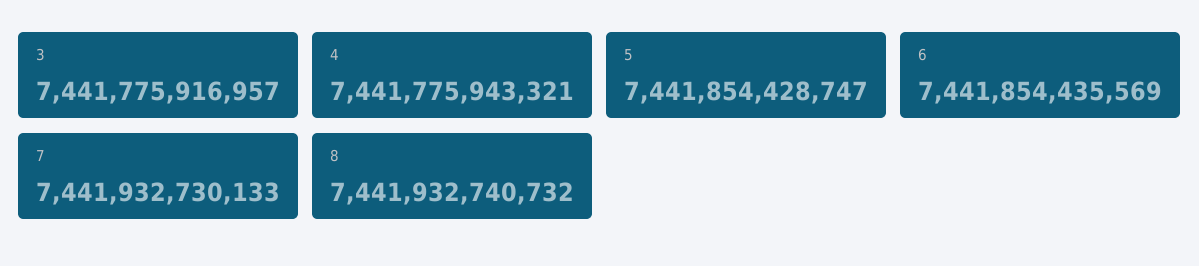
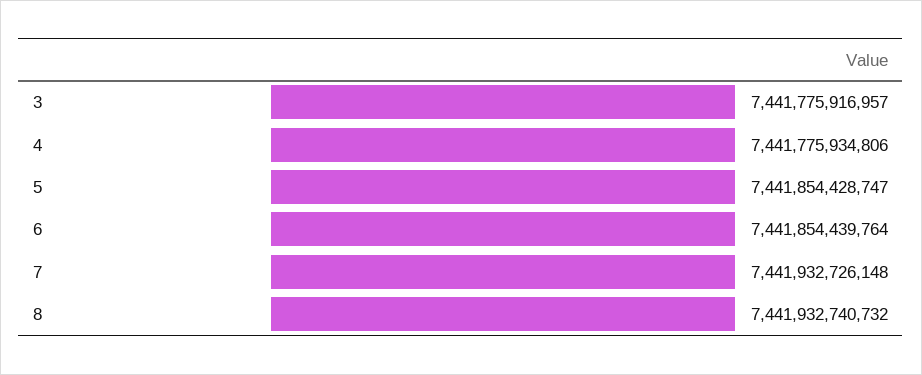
  {
    "3": 7441775916957,
-   "4": 7441775943321,
+   "4": 7441775934806,
    "5": 7441854428747,
-   "6": 7441854435569,
+   "6": 7441854439764,
-   "7": 7441932730133,
+   "7": 7441932726148,
    "8": 7441932740732
  }

